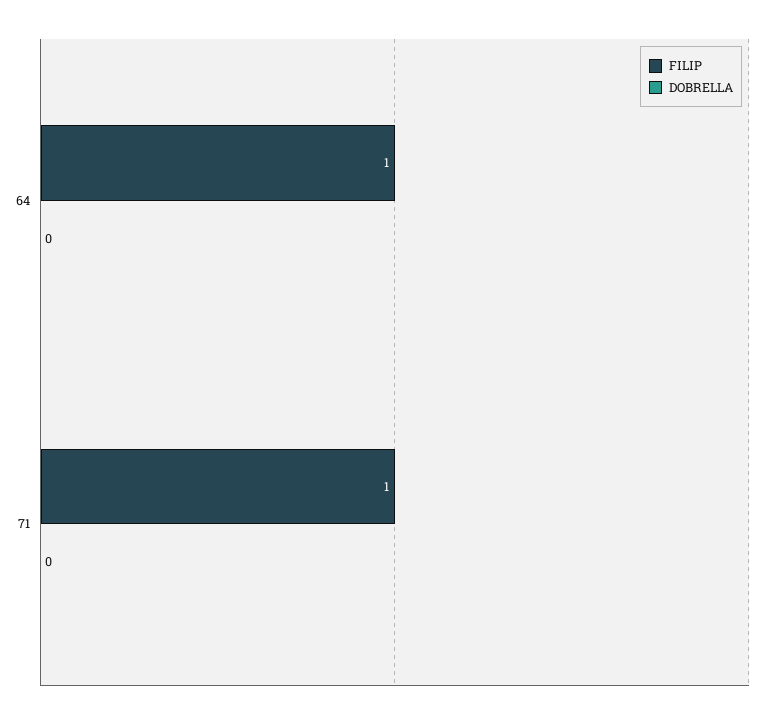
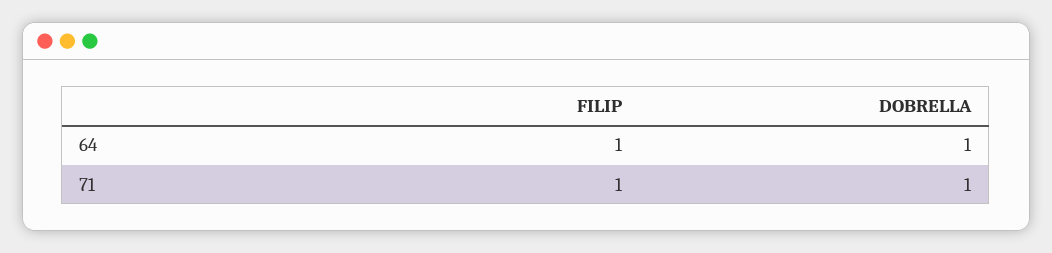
  {
    "FILIP": {
      "64": 1,
      "71": 1
    },
    "DOBRELLA": {
-     "64": 0,
+     "64": 1,
-     "71": 0
+     "71": 1
    }
  }

